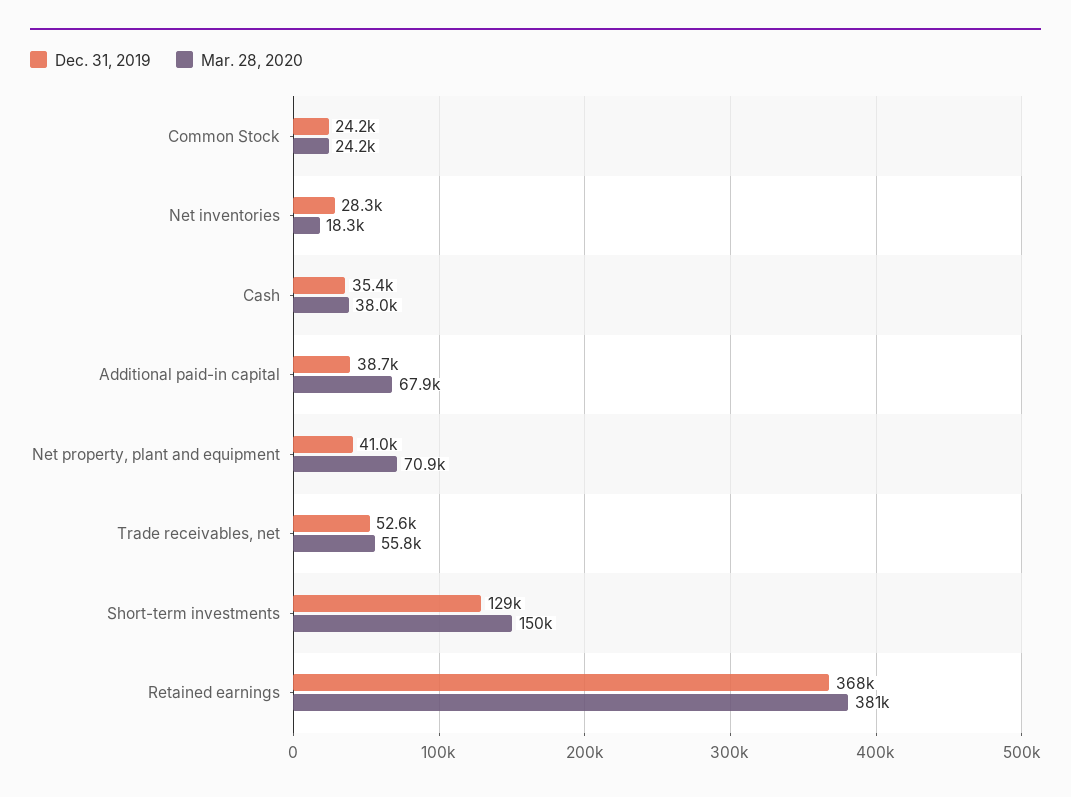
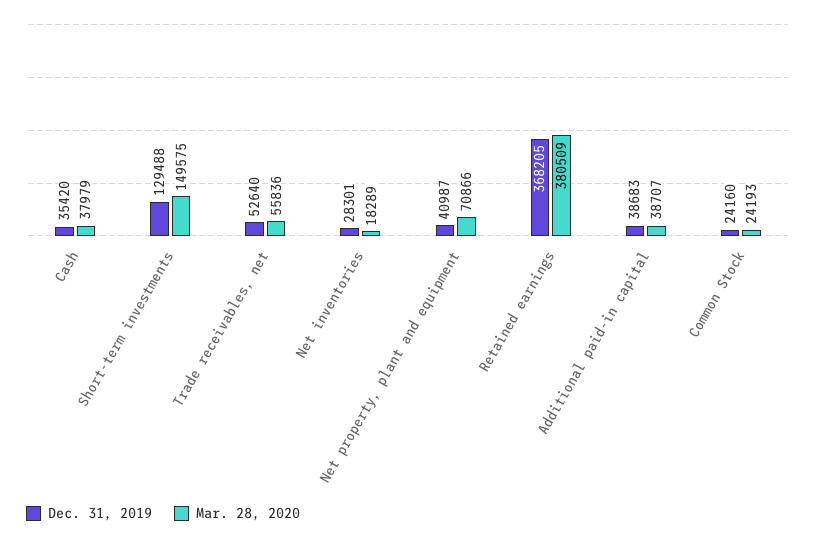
  {
    "Dec. 31, 2019": {
      "Common Stock": 24160,
      "Net inventories": 28301,
      "Cash": 35420,
      "Additional paid-in capital": 38683,
      "Net property, plant and equipment": 40987,
      "Trade receivables, net": 52640,
      "Short-term investments": 129488,
      "Retained earnings": 368205
    },
    "Mar. 28, 2020": {
      "Common Stock": 24193,
      "Net inventories": 18289,
      "Cash": 37979,
-     "Additional paid-in capital": 67900,
+     "Additional paid-in capital": 38707,
      "Net property, plant and equipment": 70866,
      "Trade receivables, net": 55836,
      "Short-term investments": 149575,
      "Retained earnings": 380509
    }
  }

